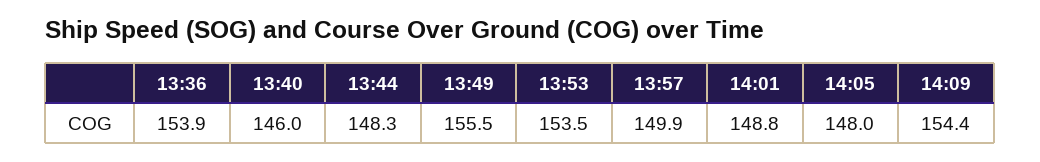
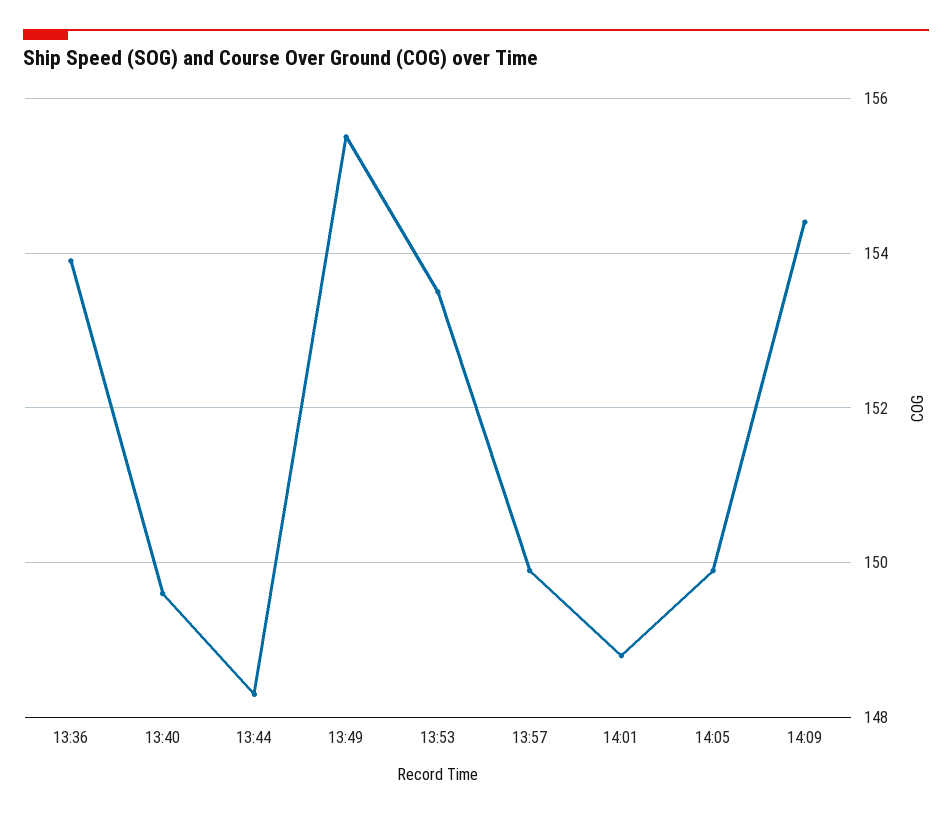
  {
    "13:36": 153.9,
-   "13:40": 146,
+   "13:40": 149.5,
    "13:44": 148.3,
    "13:49": 155.5,
    "13:53": 153.5,
    "13:57": 149.9,
    "14:01": 148.8,
-   "14:05": 148,
+   "14:05": 150,
    "14:09": 154.4
  }

